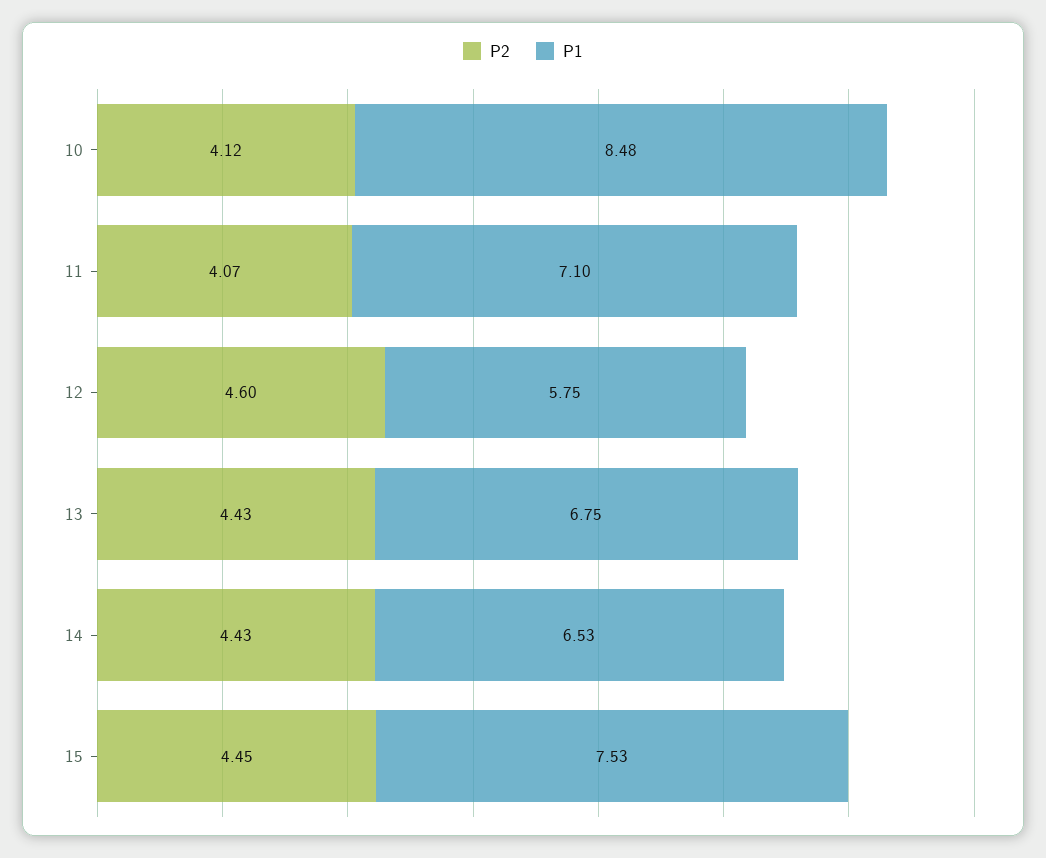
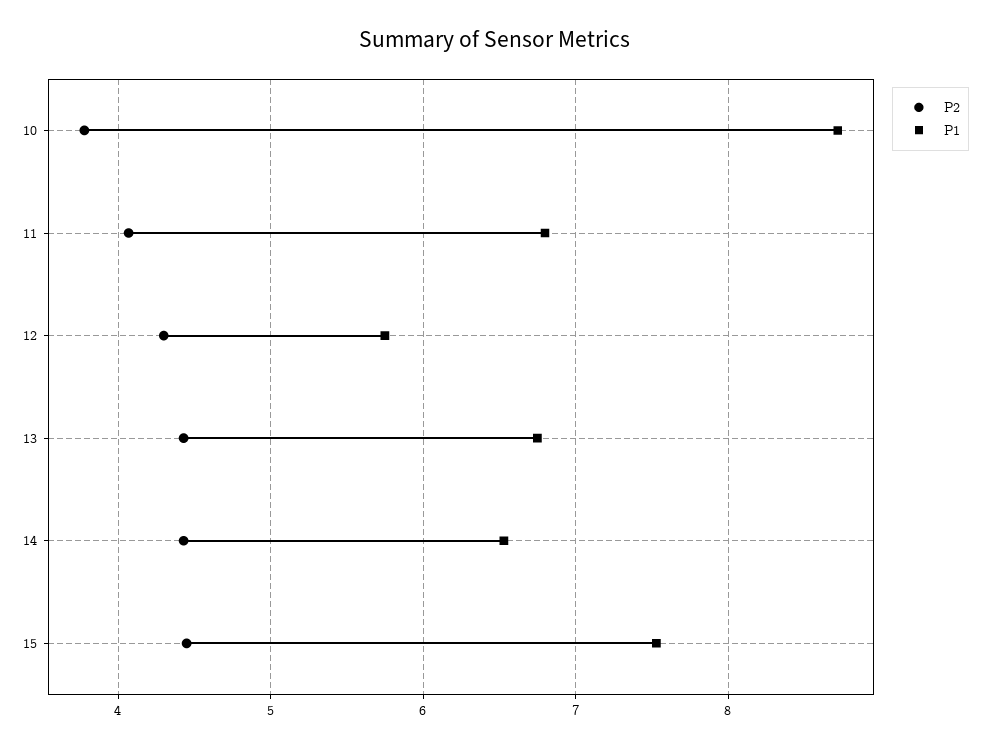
  {
    "P2": {
-     "10": 4.12,
+     "10": 3.8,
      "11": 4.07,
-     "12": 4.6,
+     "12": 4.3,
      "13": 4.43,
      "14": 4.43,
      "15": 4.45
    },
    "P1": {
-     "10": 8.48,
+     "10": 8.7,
-     "11": 7.1,
+     "11": 6.8,
      "12": 5.75,
      "13": 6.75,
      "14": 6.53,
      "15": 7.53
    }
  }

